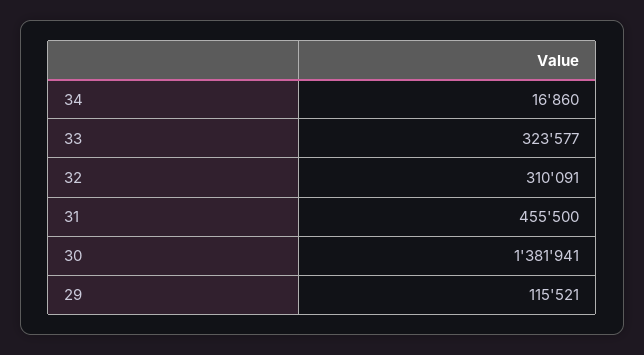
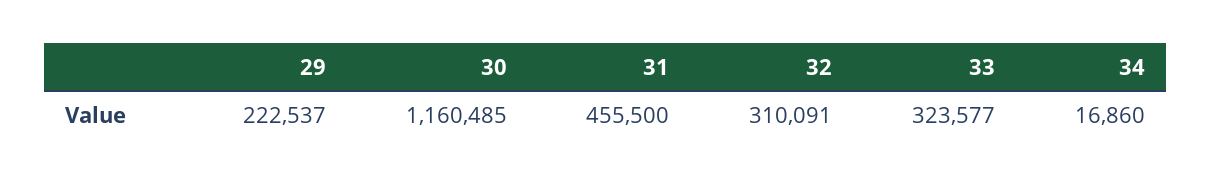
  {
    "34": 16860,
    "33": 323577,
    "32": 310091,
    "31": 455500,
-   "30": 1381941,
+   "30": 1160485,
-   "29": 115521
+   "29": 222537
  }

